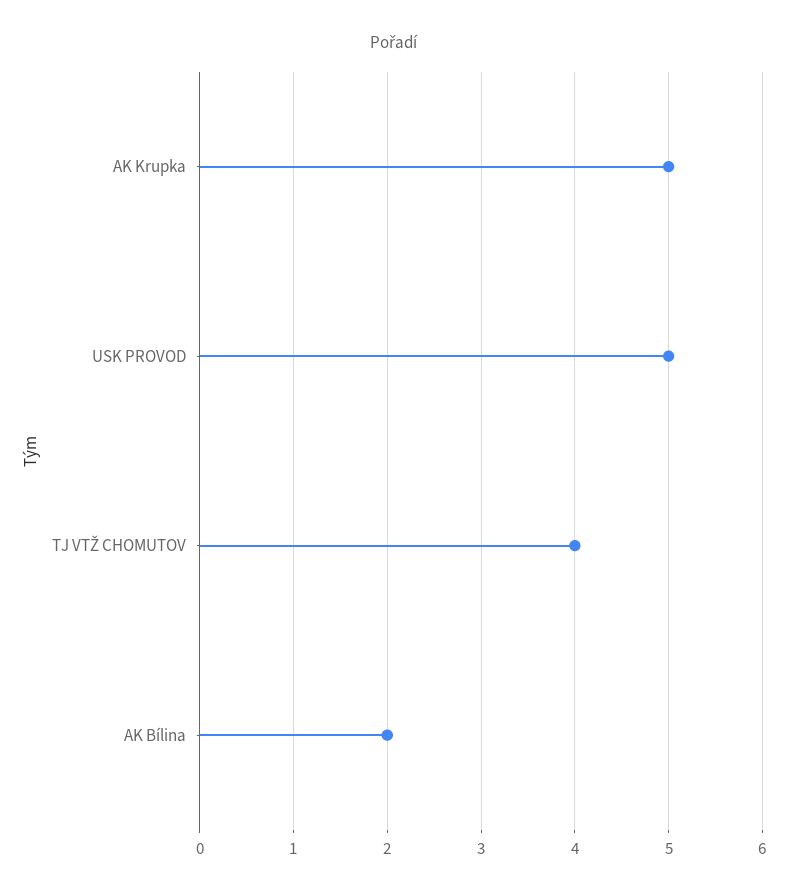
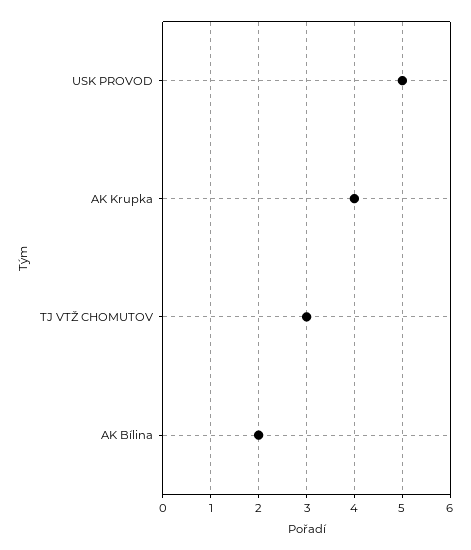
  {
-   "AK Krupka": 5,
+   "AK Krupka": 4,
    "USK PROVOD": 5,
-   "TJ VTŽ CHOMUTOV": 4,
+   "TJ VTŽ CHOMUTOV": 3,
    "AK Bílina": 2
  }

